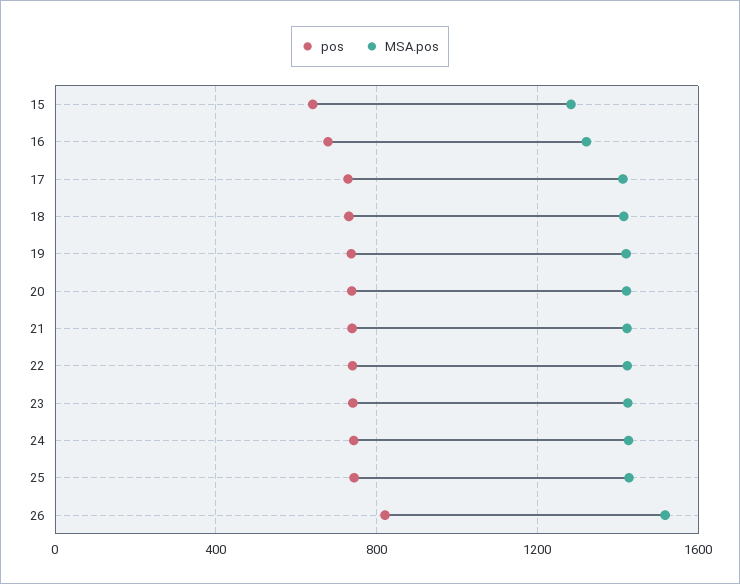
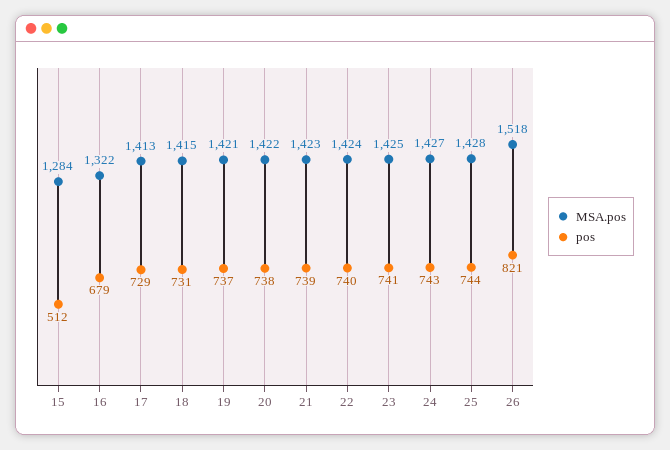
  {
    "pos": {
-     "15": 650,
+     "15": 512,
      "16": 679,
      "17": 729,
      "18": 731,
      "19": 737,
      "20": 738,
      "21": 739,
      "22": 740,
      "23": 741,
      "24": 743,
      "25": 744,
      "26": 821
    },
    "MSA.pos": {
      "15": 1284,
      "16": 1322,
      "17": 1413,
      "18": 1415,
      "19": 1421,
      "20": 1422,
      "21": 1423,
      "22": 1424,
      "23": 1425,
      "24": 1427,
      "25": 1428,
      "26": 1518
    }
  }

